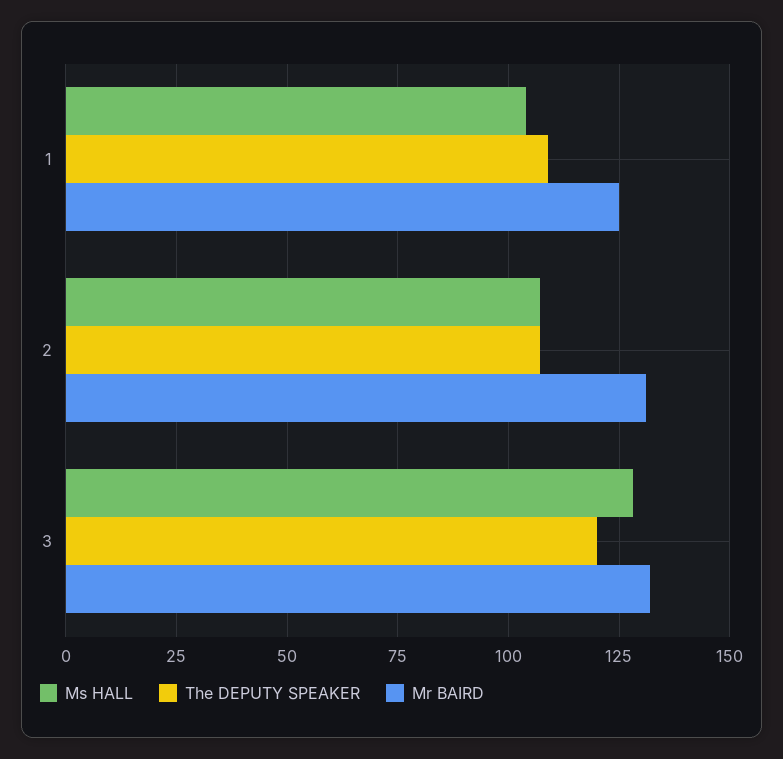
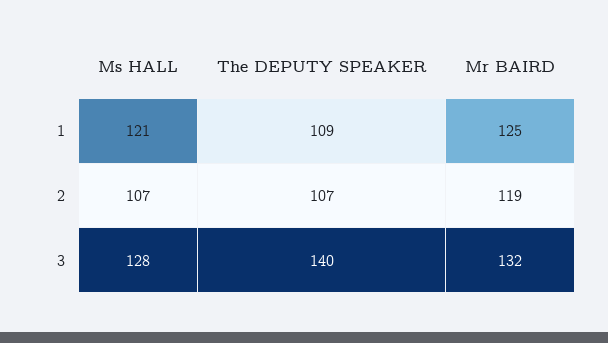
  {
    "Ms HALL": {
-     "1": 105,
+     "1": 121,
      "2": 107,
      "3": 128
    },
    "The DEPUTY SPEAKER": {
      "1": 109,
      "2": 107,
-     "3": 120
+     "3": 140
    },
    "Mr BAIRD": {
      "1": 125,
-     "2": 130,
+     "2": 119,
      "3": 132
    }
  }

